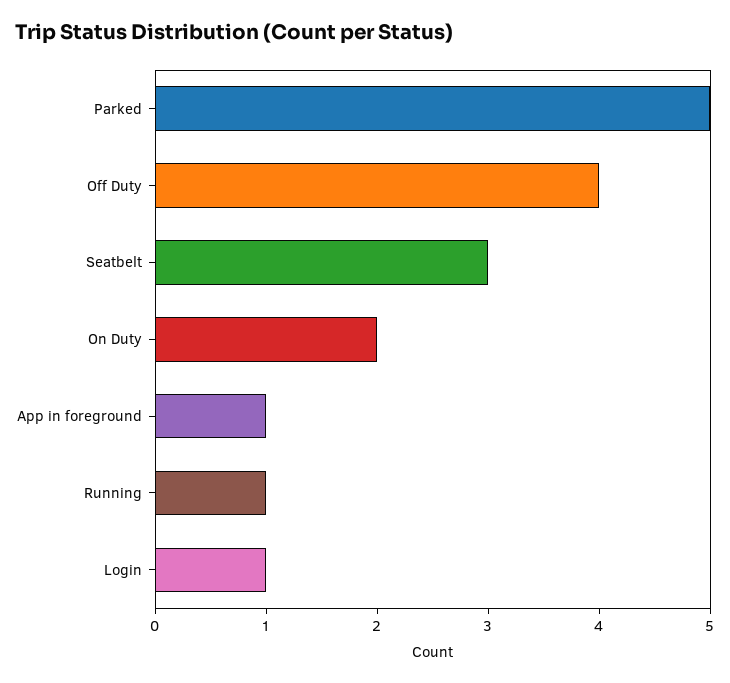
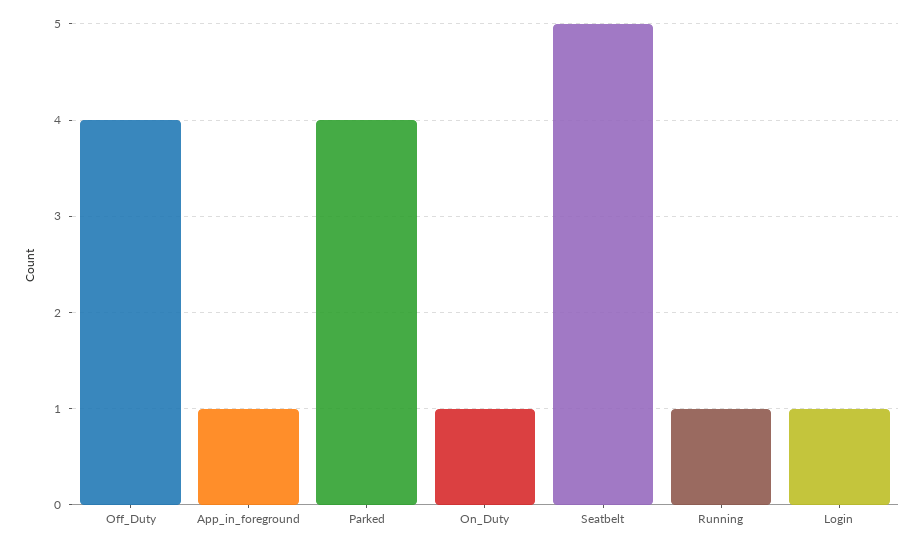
  {
-   "Parked": 5,
+   "Parked": 4,
    "Off Duty": 4,
-   "Seatbelt": 3,
+   "Seatbelt": 5,
-   "On Duty": 2,
+   "On Duty": 1,
    "App in foreground": 1,
    "Running": 1,
    "Login": 1
  }

